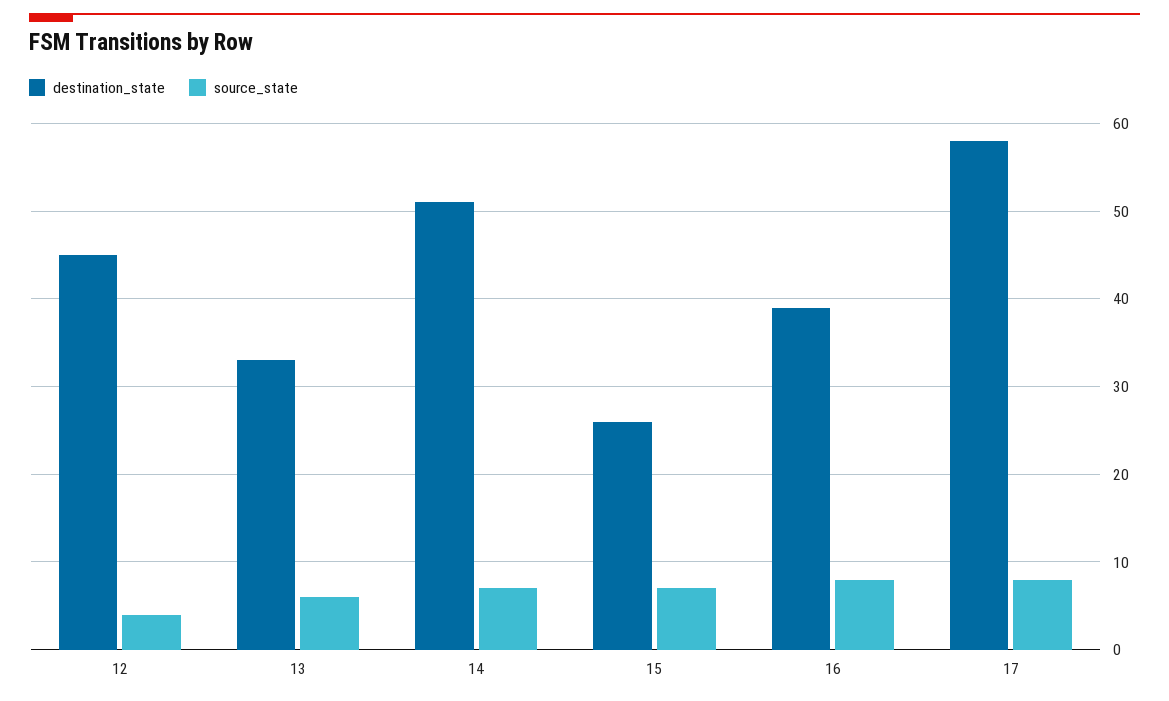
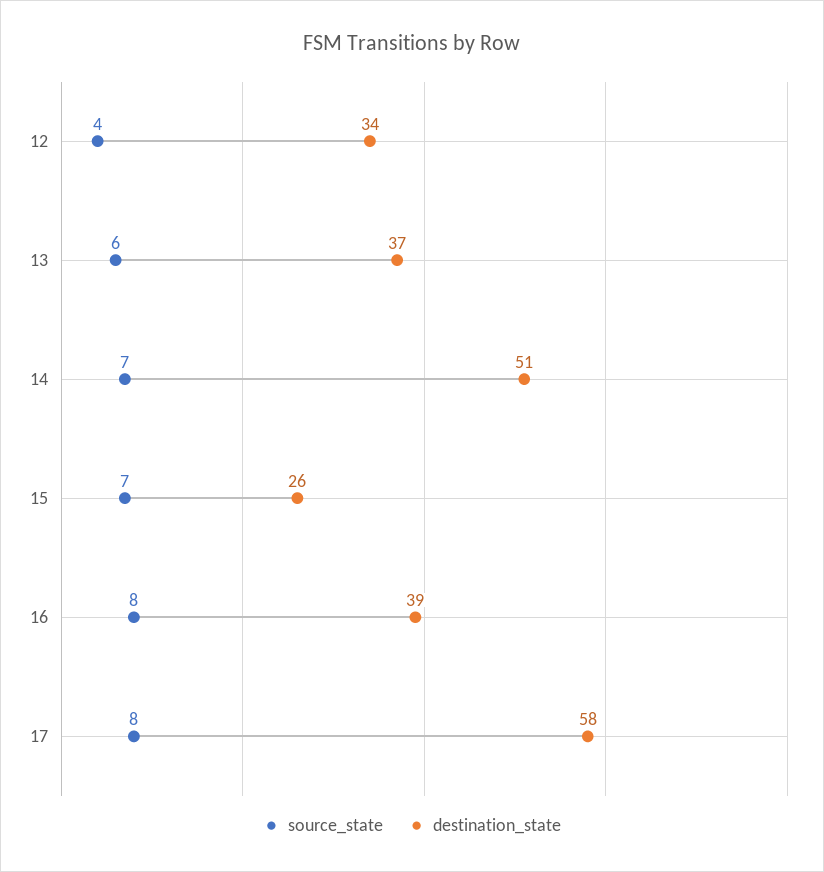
  {
    "destination_state": {
-     "12": 45,
+     "12": 34,
-     "13": 33,
+     "13": 37,
      "14": 51,
      "15": 26,
      "16": 39,
      "17": 58
    },
    "source_state": {
      "12": 4,
      "13": 6,
      "14": 7,
      "15": 7,
      "16": 8,
      "17": 8
    }
  }

